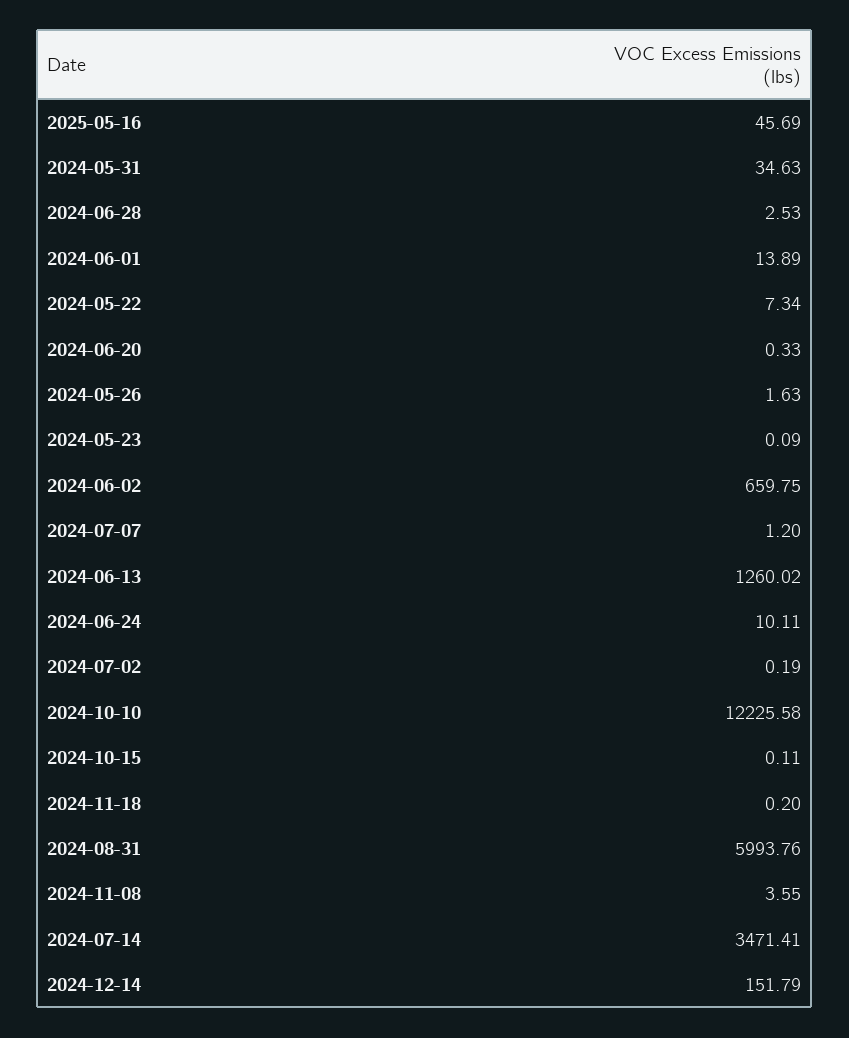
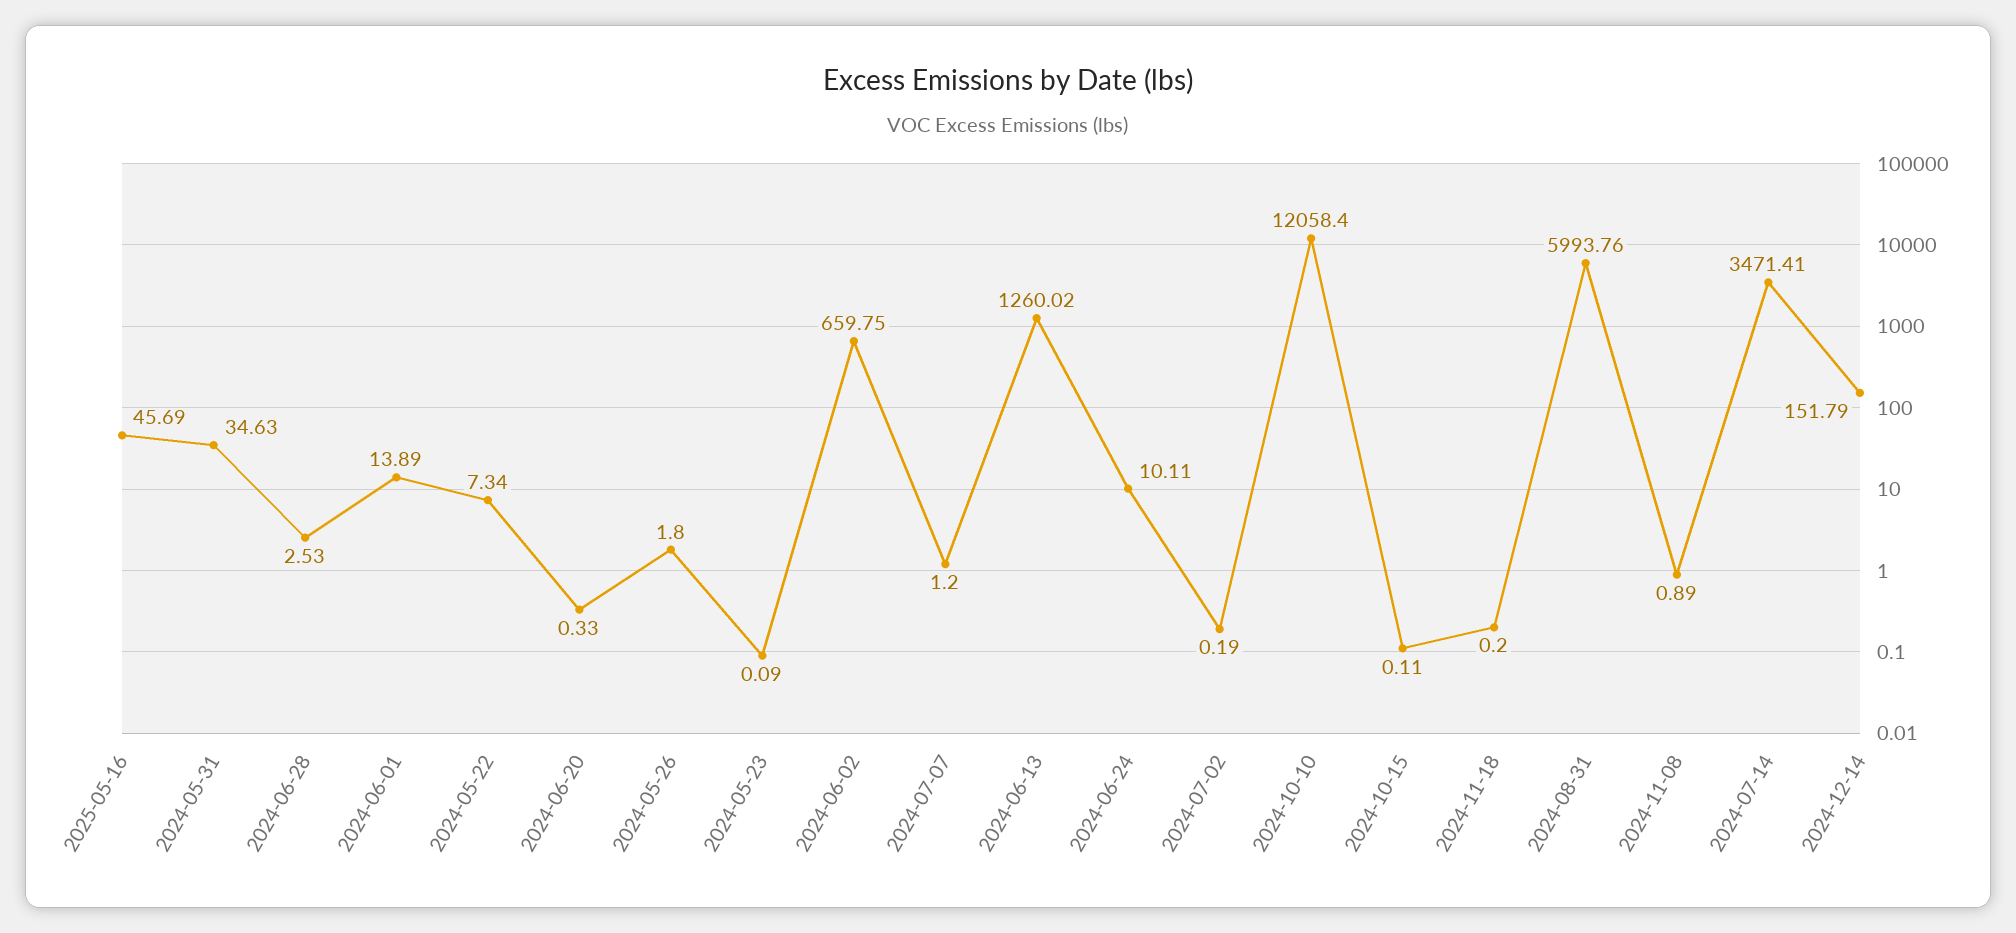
  {
    "2025-05-16": 45.69,
    "2024-05-31": 34.63,
    "2024-06-28": 2.53,
    "2024-06-01": 13.89,
    "2024-05-22": 7.34,
    "2024-06-20": 0.33,
-   "2024-05-26": 1.63,
+   "2024-05-26": 1.8,
    "2024-05-23": 0.09,
    "2024-06-02": 659.75,
    "2024-07-07": 1.2,
    "2024-06-13": 1260.02,
    "2024-06-24": 10.11,
    "2024-07-02": 0.19,
-   "2024-10-10": 12225.58,
+   "2024-10-10": 12058.4,
    "2024-10-15": 0.11,
    "2024-11-18": 0.2,
    "2024-08-31": 5993.76,
-   "2024-11-08": 3.55,
+   "2024-11-08": 0.89,
    "2024-07-14": 3471.41,
    "2024-12-14": 151.79
  }

